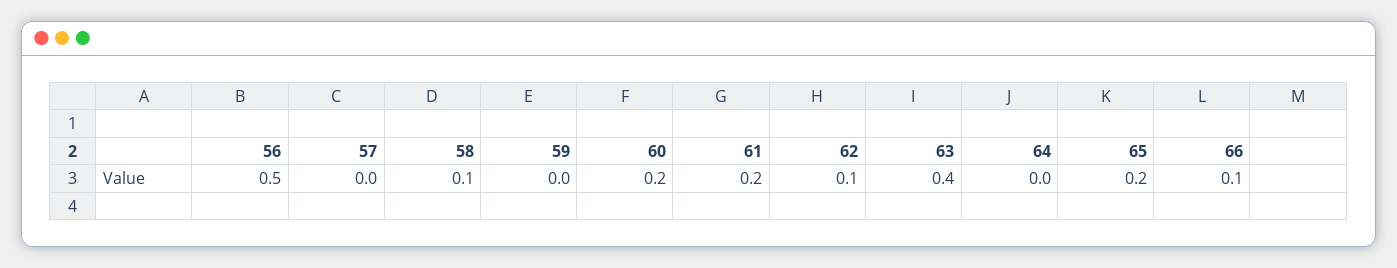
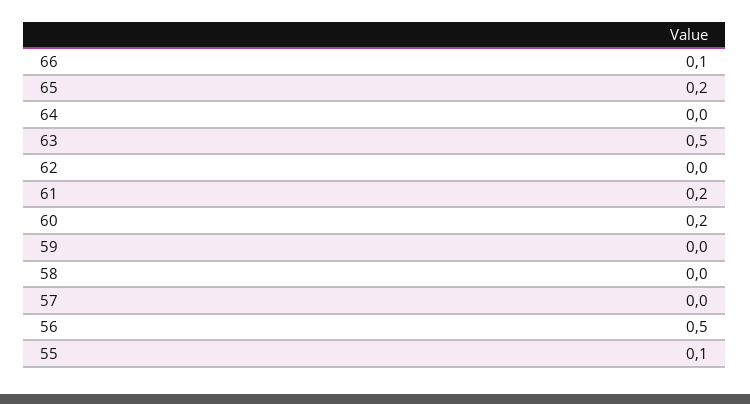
  {
    "56": 0.5,
    "57": 0,
-   "58": 0.1,
+   "58": 0,
    "59": 0,
    "60": 0.2,
    "61": 0.2,
-   "62": 0.1,
+   "62": 0,
-   "63": 0.4,
+   "63": 0.5,
    "64": 0,
    "65": 0.2,
-   "66": 0.1
+   "66": 0.1,
+   "55": 0.1
  }

